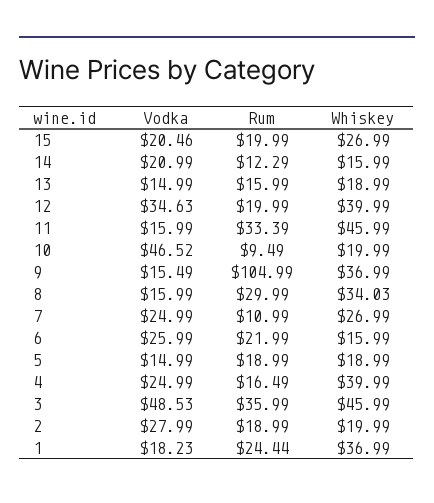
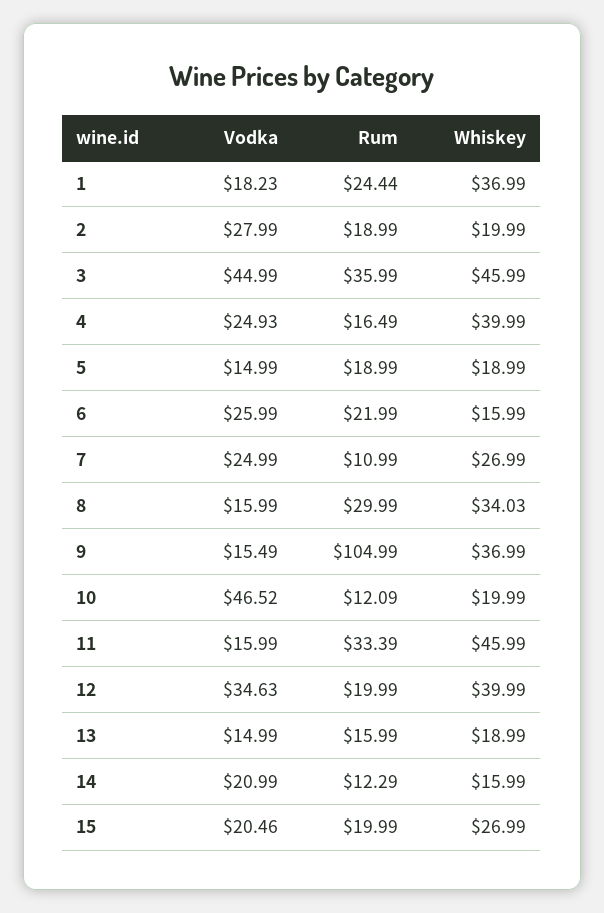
  {
    "Vodka": {
      "15": 20.46,
      "14": 20.99,
      "13": 14.99,
      "12": 34.63,
      "11": 15.99,
      "10": 46.52,
      "9": 15.49,
      "8": 15.99,
      "7": 24.99,
      "6": 25.99,
      "5": 14.99,
-     "4": 24.99,
+     "4": 24.93,
-     "3": 48.53,
+     "3": 44.99,
      "2": 27.99,
      "1": 18.23
    },
    "Rum": {
      "15": 19.99,
      "14": 12.29,
      "13": 15.99,
      "12": 19.99,
      "11": 33.39,
-     "10": 9.49,
+     "10": 12.09,
      "9": 104.99,
      "8": 29.99,
      "7": 10.99,
      "6": 21.99,
      "5": 18.99,
      "4": 16.49,
      "3": 35.99,
      "2": 18.99,
      "1": 24.44
    },
    "Whiskey": {
      "15": 26.99,
      "14": 15.99,
      "13": 18.99,
      "12": 39.99,
      "11": 45.99,
      "10": 19.99,
      "9": 36.99,
      "8": 34.03,
      "7": 26.99,
      "6": 15.99,
      "5": 18.99,
      "4": 39.99,
      "3": 45.99,
      "2": 19.99,
      "1": 36.99
    }
  }

